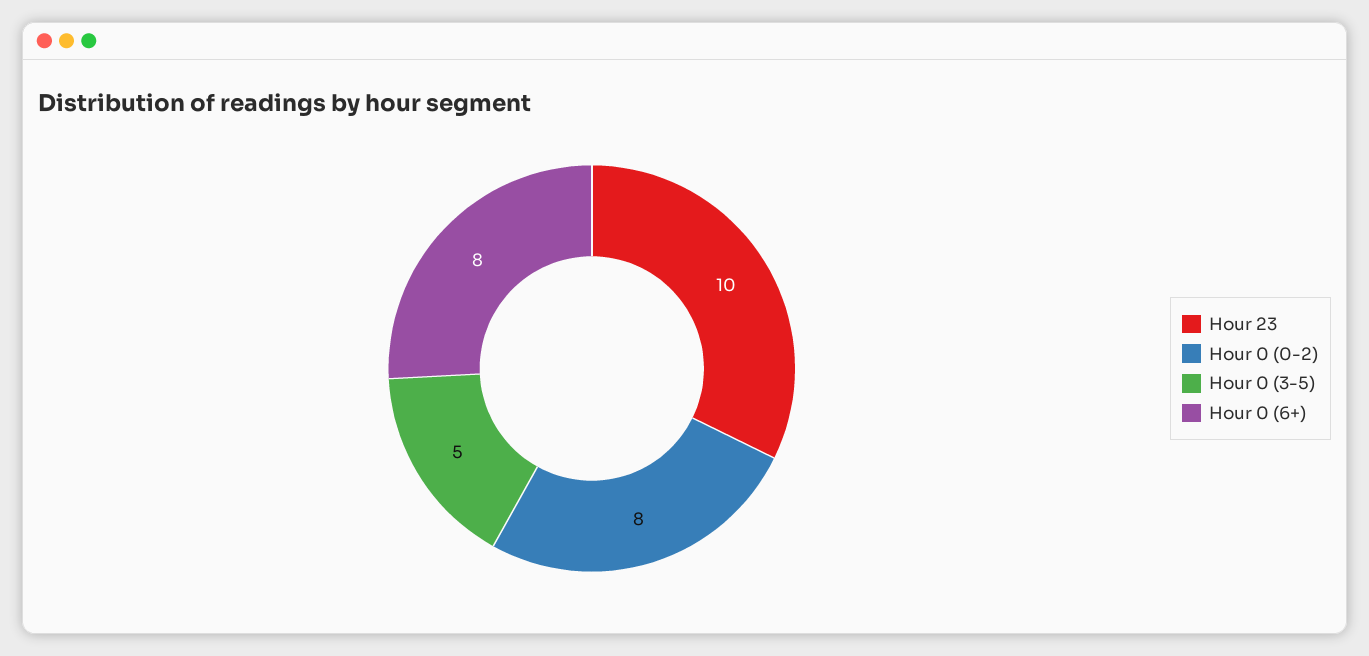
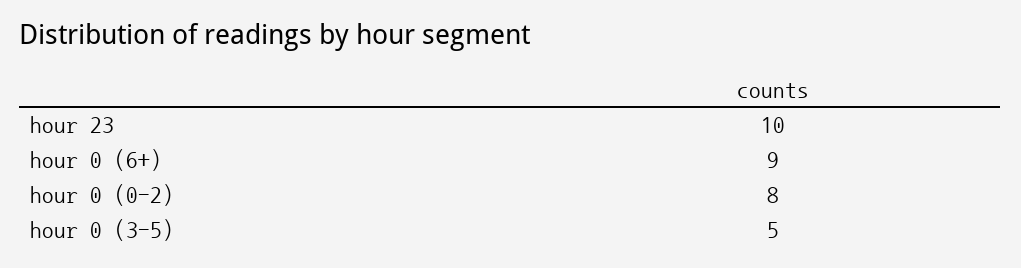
  {
    "Hour 23": 10,
    "Hour 0 (0-2)": 8,
    "Hour 0 (3-5)": 5,
-   "Hour 0 (6+)": 8
+   "Hour 0 (6+)": 9
  }

